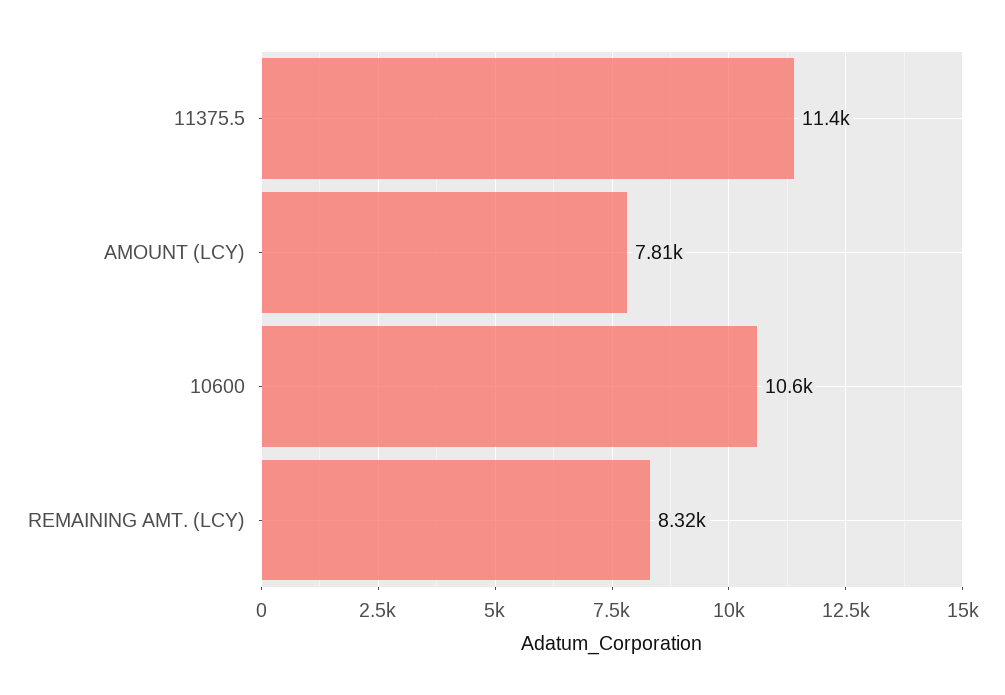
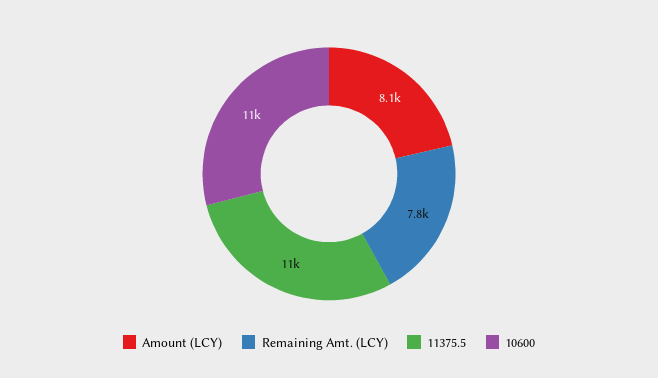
  {
    "11375.5": 11400,
-   "AMOUNT (LCY)": 7810,
+   "AMOUNT (LCY)": 8100,
    "10600": 10600,
-   "REMAINING AMT. (LCY)": 8320
+   "REMAINING AMT. (LCY)": 7800
  }

